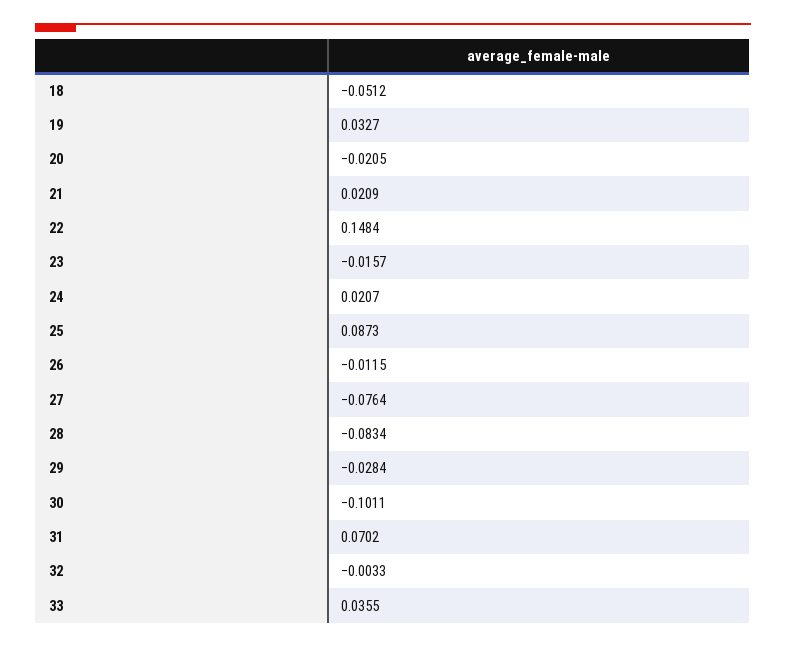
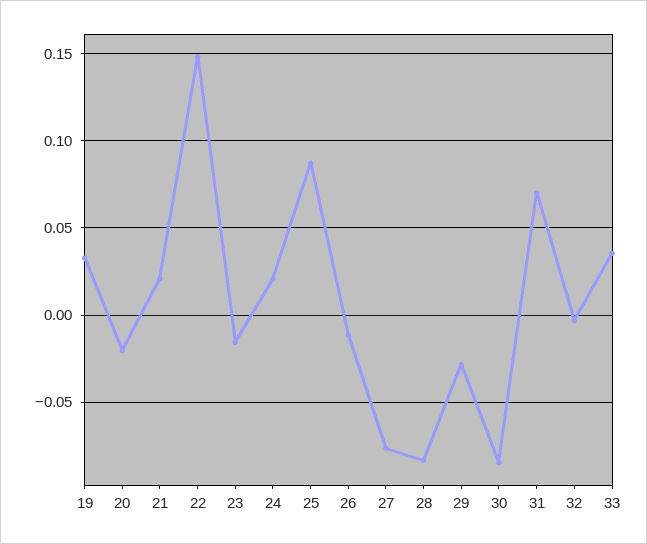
  {
-   "18": -0.0512,
    "19": 0.0327,
    "20": -0.0205,
    "21": 0.0209,
    "22": 0.1484,
    "23": -0.0157,
    "24": 0.0207,
    "25": 0.0873,
    "26": -0.0115,
    "27": -0.0764,
    "28": -0.0834,
    "29": -0.0284,
-   "30": -0.1011,
+   "30": -0.085,
    "31": 0.0702,
    "32": -0.0033,
    "33": 0.0355
  }

